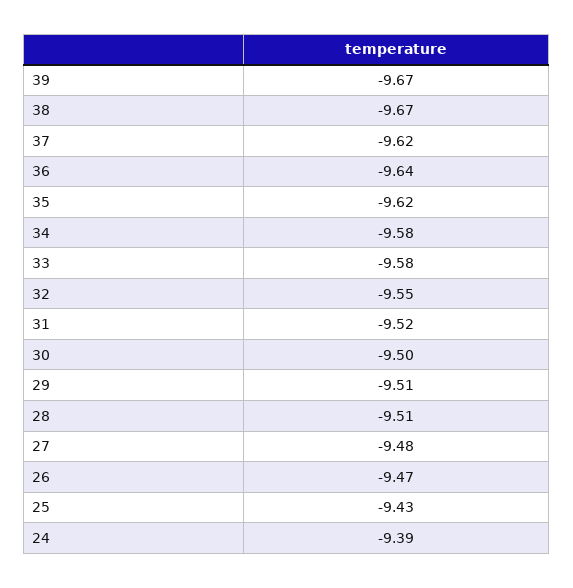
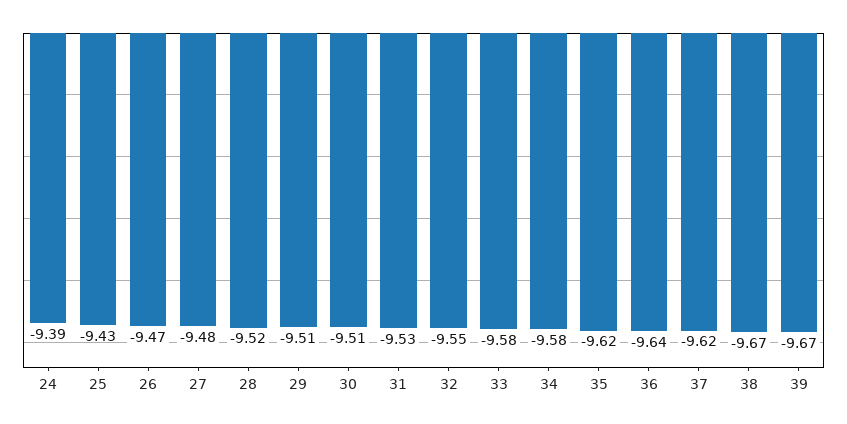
  {
    "39": -9.67,
    "38": -9.67,
    "37": -9.62,
    "36": -9.64,
    "35": -9.62,
    "34": -9.58,
    "33": -9.58,
    "32": -9.55,
-   "31": -9.52,
+   "31": -9.53,
-   "30": -9.5,
+   "30": -9.51,
    "29": -9.51,
-   "28": -9.51,
+   "28": -9.52,
    "27": -9.48,
    "26": -9.47,
    "25": -9.43,
    "24": -9.39
  }

